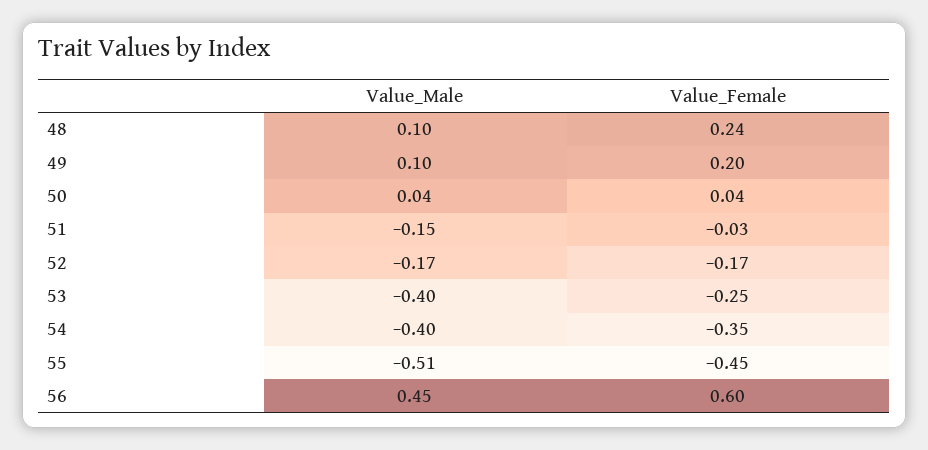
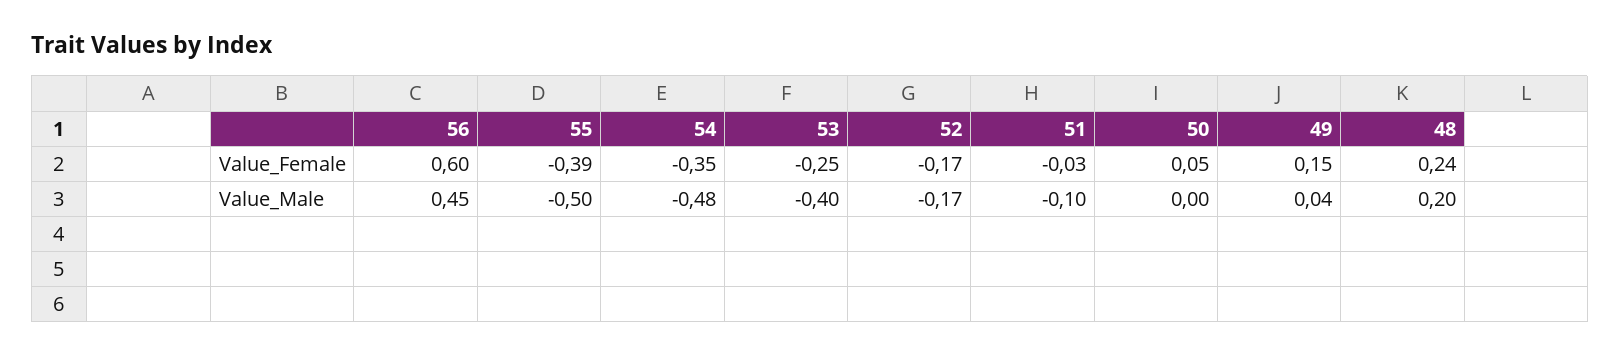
  {
    "Value_Male": {
-     "48": 0.1,
+     "48": 0.2,
-     "49": 0.1,
+     "49": 0.04,
-     "50": 0.04,
+     "50": 0,
-     "51": -0.15,
+     "51": -0.1,
      "52": -0.17,
      "53": -0.4,
-     "54": -0.4,
+     "54": -0.48,
-     "55": -0.51,
+     "55": -0.5,
      "56": 0.45
    },
    "Value_Female": {
      "48": 0.24,
-     "49": 0.2,
+     "49": 0.15,
-     "50": 0.04,
+     "50": 0.05,
      "51": -0.03,
      "52": -0.17,
      "53": -0.25,
      "54": -0.35,
-     "55": -0.45,
+     "55": -0.39,
      "56": 0.6
    }
  }

